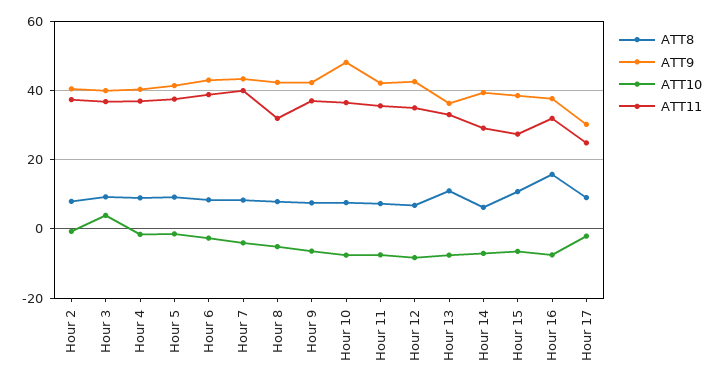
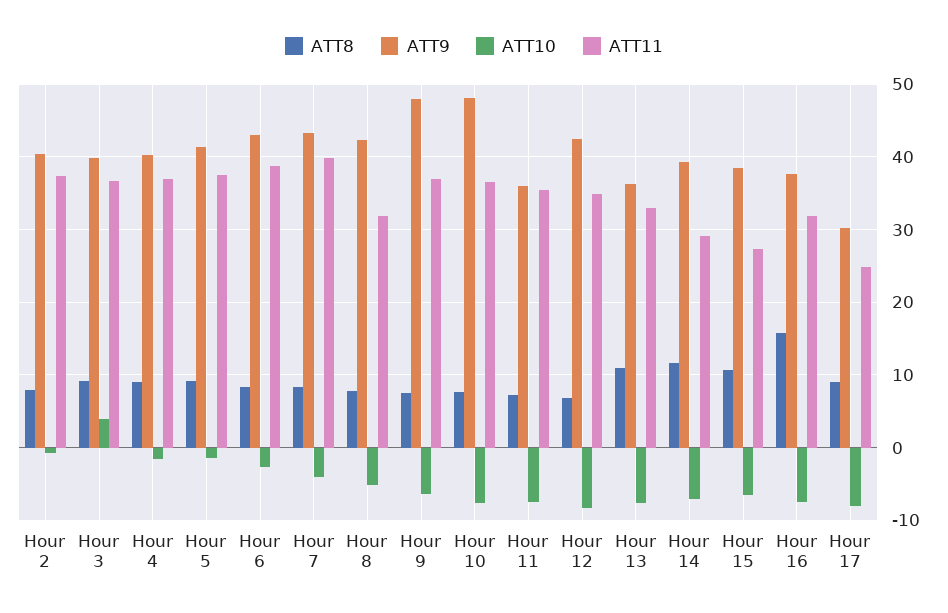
  {
    "ATT8": {
      "Hour 2": 8,
      "Hour 3": 9,
      "Hour 4": 9,
      "Hour 5": 9,
      "Hour 6": 8,
      "Hour 7": 8,
      "Hour 8": 8,
      "Hour 9": 8,
      "Hour 10": 8,
      "Hour 11": 7,
      "Hour 12": 7,
      "Hour 13": 11,
-     "Hour 14": 6,
+     "Hour 14": 12,
      "Hour 15": 11,
      "Hour 16": 16,
      "Hour 17": 9
    },
    "ATT9": {
      "Hour 2": 40,
      "Hour 3": 40,
      "Hour 4": 40,
      "Hour 5": 41,
      "Hour 6": 43,
      "Hour 7": 43,
      "Hour 8": 42,
-     "Hour 9": 42,
+     "Hour 9": 48,
      "Hour 10": 48,
-     "Hour 11": 42,
+     "Hour 11": 36,
      "Hour 12": 43,
      "Hour 13": 36,
      "Hour 14": 39,
      "Hour 15": 39,
      "Hour 16": 38,
      "Hour 17": 30
    },
    "ATT10": {
      "Hour 2": -1,
      "Hour 3": 4,
      "Hour 4": -2,
      "Hour 5": -1,
      "Hour 6": -3,
      "Hour 7": -4,
      "Hour 8": -5,
      "Hour 9": -6,
      "Hour 10": -8,
      "Hour 11": -8,
      "Hour 12": -8,
      "Hour 13": -8,
      "Hour 14": -7,
      "Hour 15": -6,
      "Hour 16": -8,
-     "Hour 17": -2
+     "Hour 17": -8
    },
    "ATT11": {
      "Hour 2": 37,
      "Hour 3": 37,
      "Hour 4": 37,
      "Hour 5": 38,
      "Hour 6": 39,
      "Hour 7": 40,
      "Hour 8": 32,
      "Hour 9": 37,
      "Hour 10": 37,
      "Hour 11": 36,
      "Hour 12": 35,
      "Hour 13": 33,
      "Hour 14": 29,
      "Hour 15": 27,
      "Hour 16": 32,
      "Hour 17": 25
    }
  }

